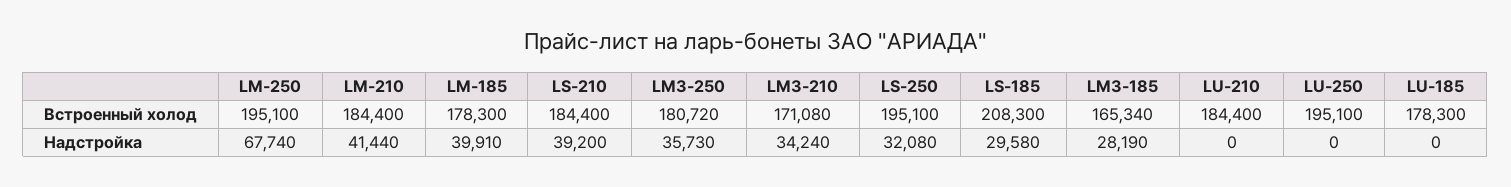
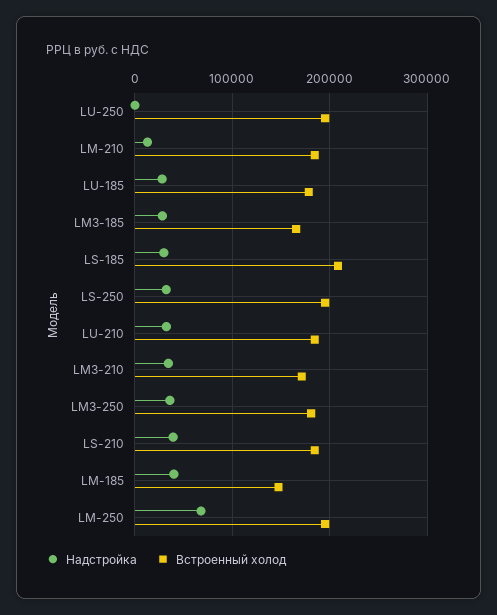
  {
    "Встроенный холод": {
      "LM-250": 195100,
      "LM-210": 184400,
-     "LM-185": 178300,
+     "LM-185": 150000,
      "LS-210": 184400,
      "LM3-250": 180720,
      "LM3-210": 171080,
      "LS-250": 195100,
      "LS-185": 208300,
      "LM3-185": 165340,
      "LU-210": 184400,
      "LU-250": 195100,
      "LU-185": 178300
    },
    "Надстройка": {
      "LM-250": 67740,
-     "LM-210": 41440,
+     "LM-210": 10000,
      "LM-185": 39910,
      "LS-210": 39200,
      "LM3-250": 35730,
      "LM3-210": 34240,
      "LS-250": 32080,
      "LS-185": 29580,
      "LM3-185": 28190,
-     "LU-210": 0,
+     "LU-210": 30000,
      "LU-250": 0,
-     "LU-185": 0
+     "LU-185": 30000
    }
  }

